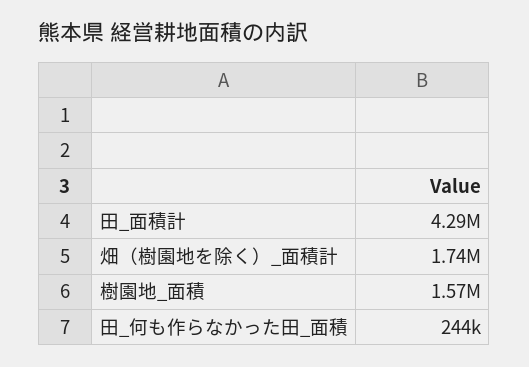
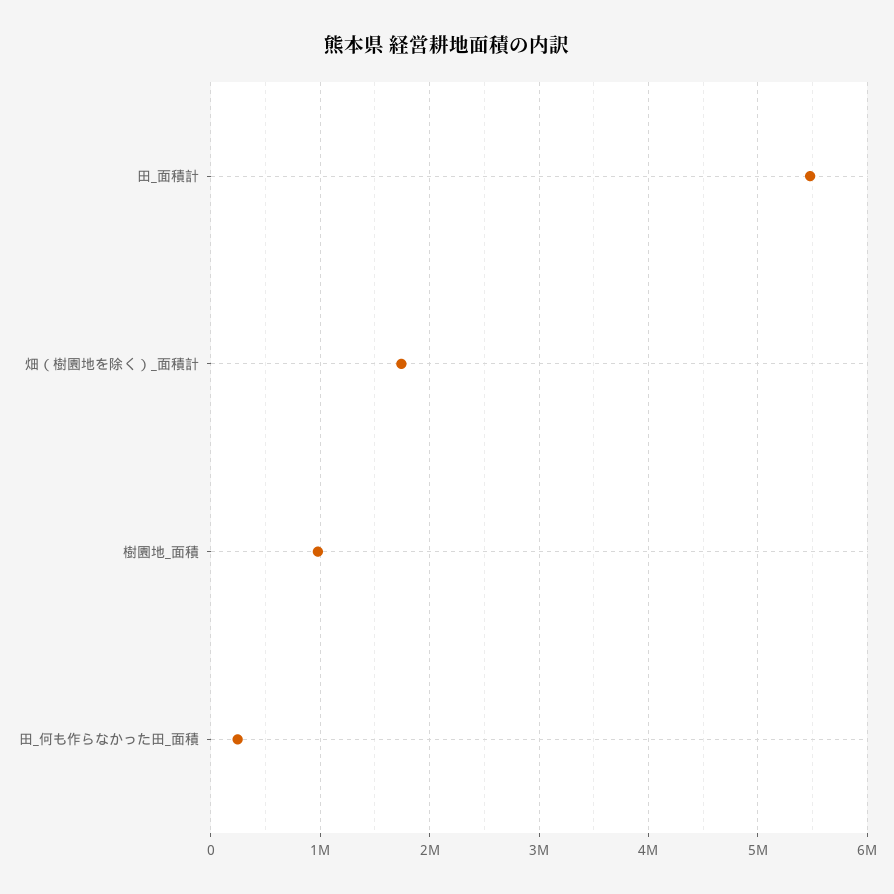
  {
-   "田_面積計": 4290000,
+   "田_面積計": 5500000,
    "畑（樹園地を除く）_面積計": 1740000,
-   "樹園地_面積": 1570000,
+   "樹園地_面積": 1000000,
    "田_何も作らなかった田_面積": 244000
  }

